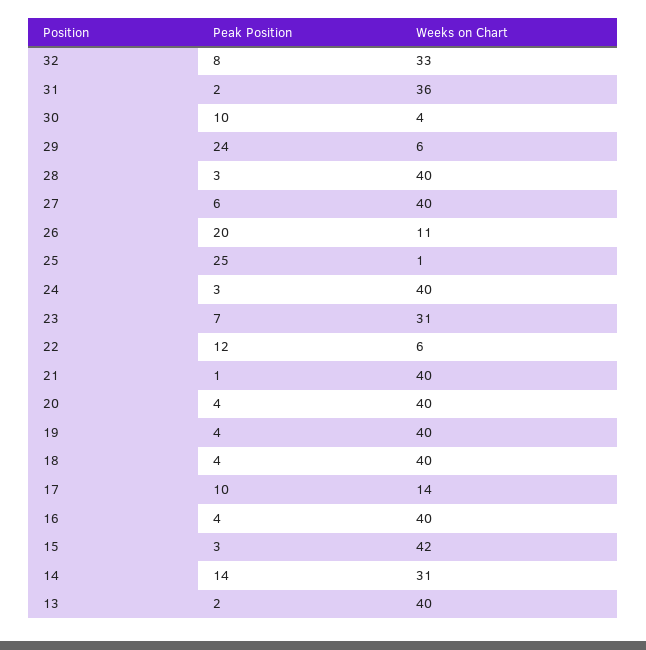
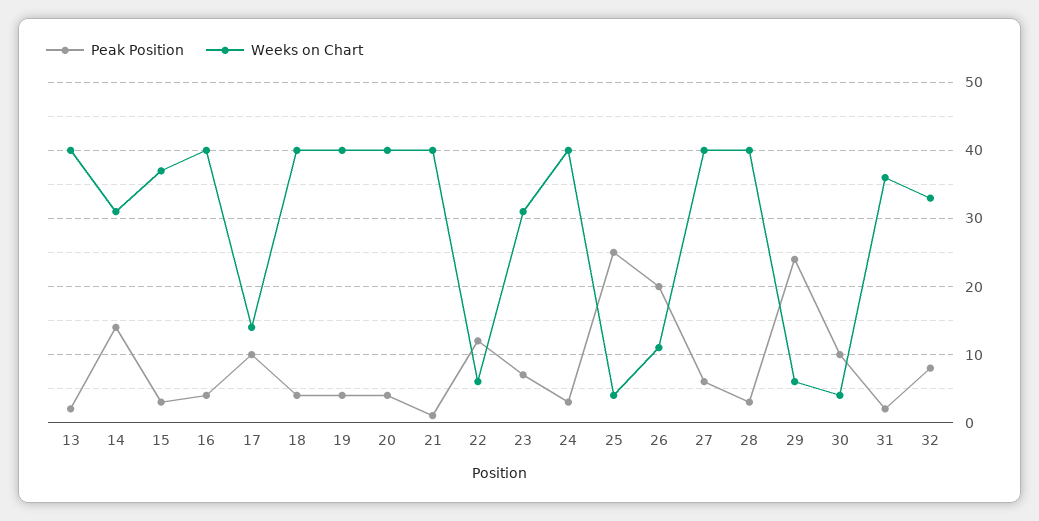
  {
    "Peak Position": {
      "32": 8,
      "31": 2,
      "30": 10,
      "29": 24,
      "28": 3,
      "27": 6,
      "26": 20,
      "25": 25,
      "24": 3,
      "23": 7,
      "22": 12,
      "21": 1,
      "20": 4,
      "19": 4,
      "18": 4,
      "17": 10,
      "16": 4,
      "15": 3,
      "14": 14,
      "13": 2
    },
    "Weeks on Chart": {
      "32": 33,
      "31": 36,
      "30": 4,
      "29": 6,
      "28": 40,
      "27": 40,
      "26": 11,
-     "25": 1,
+     "25": 4,
      "24": 40,
      "23": 31,
      "22": 6,
      "21": 40,
      "20": 40,
      "19": 40,
      "18": 40,
      "17": 14,
      "16": 40,
-     "15": 42,
+     "15": 37,
      "14": 31,
      "13": 40
    }
  }

